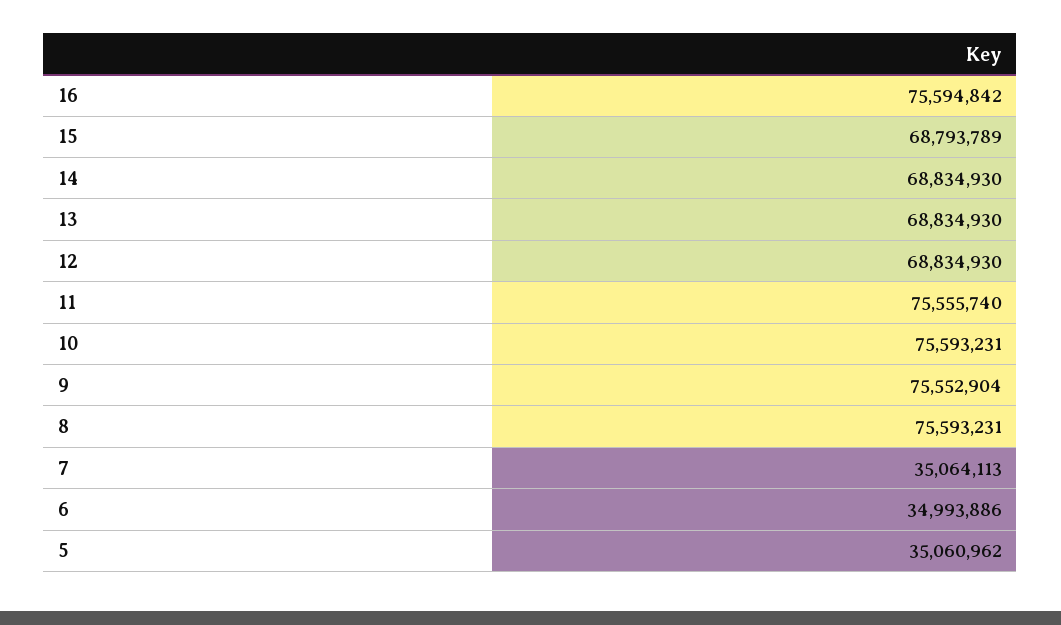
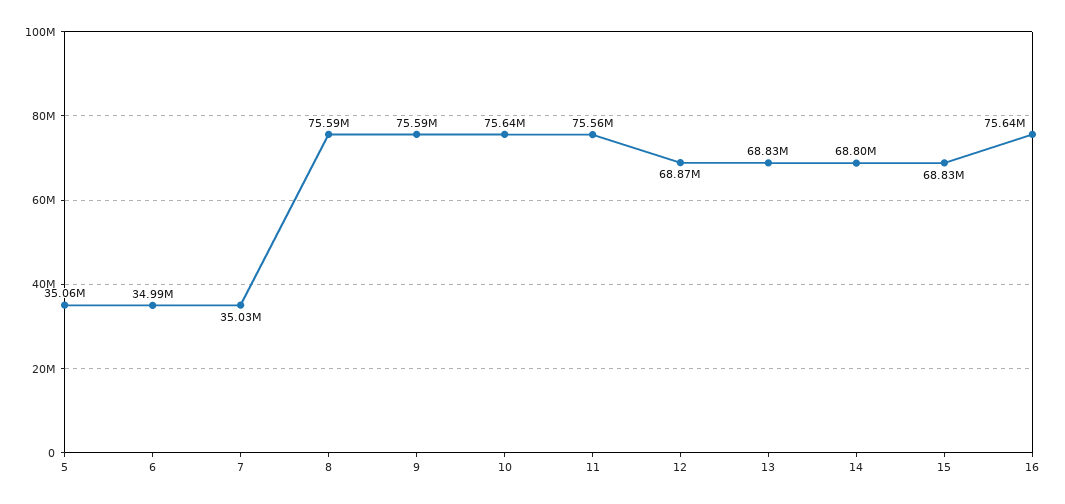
  {
-   "16": 75594842,
+   "16": 75640000,
-   "15": 68793789,
+   "15": 68830000,
-   "14": 68834930,
+   "14": 68800000,
    "13": 68834930,
-   "12": 68834930,
+   "12": 68870000,
    "11": 75555740,
-   "10": 75593231,
+   "10": 75640000,
-   "9": 75552904,
+   "9": 75590000,
    "8": 75593231,
-   "7": 35064113,
+   "7": 35030000,
    "6": 34993886,
    "5": 35060962
  }

